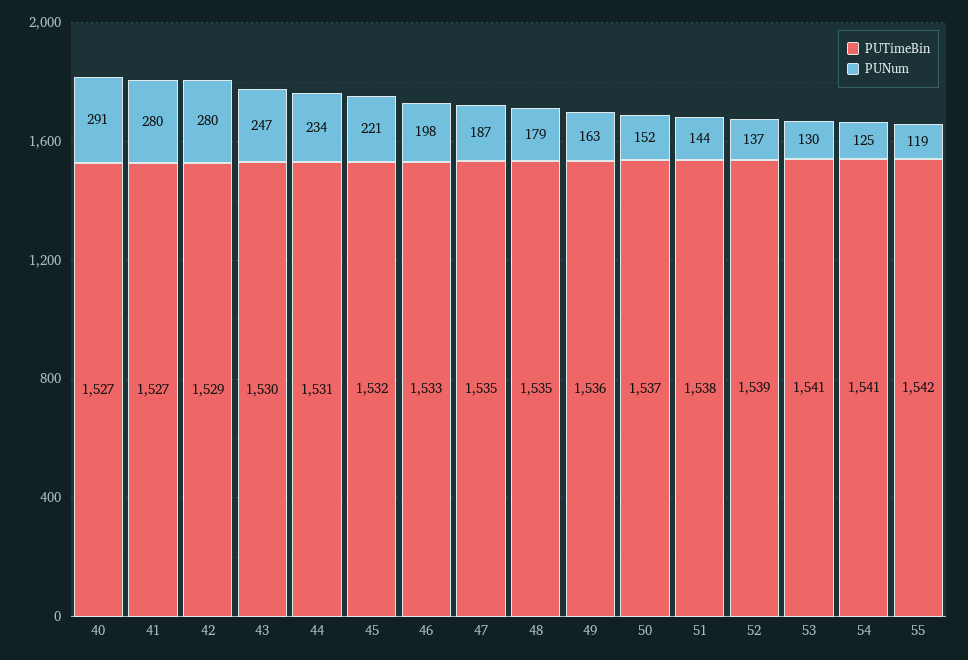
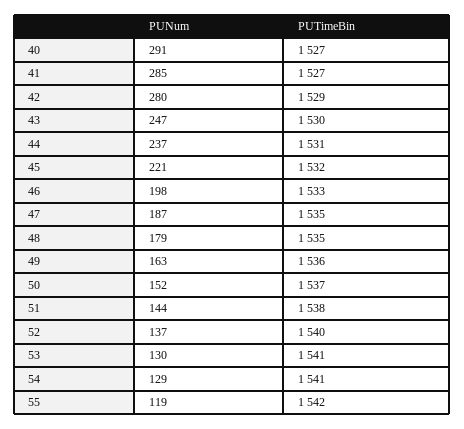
  {
    "PUTimeBin": {
      "40": 1527,
      "41": 1527,
      "42": 1529,
      "43": 1530,
      "44": 1531,
      "45": 1532,
      "46": 1533,
      "47": 1535,
      "48": 1535,
      "49": 1536,
      "50": 1537,
      "51": 1538,
-     "52": 1539,
+     "52": 1540,
      "53": 1541,
      "54": 1541,
      "55": 1542
    },
    "PUNum": {
      "40": 291,
-     "41": 280,
+     "41": 285,
      "42": 280,
      "43": 247,
-     "44": 234,
+     "44": 237,
      "45": 221,
      "46": 198,
      "47": 187,
      "48": 179,
      "49": 163,
      "50": 152,
      "51": 144,
      "52": 137,
      "53": 130,
-     "54": 125,
+     "54": 129,
      "55": 119
    }
  }

